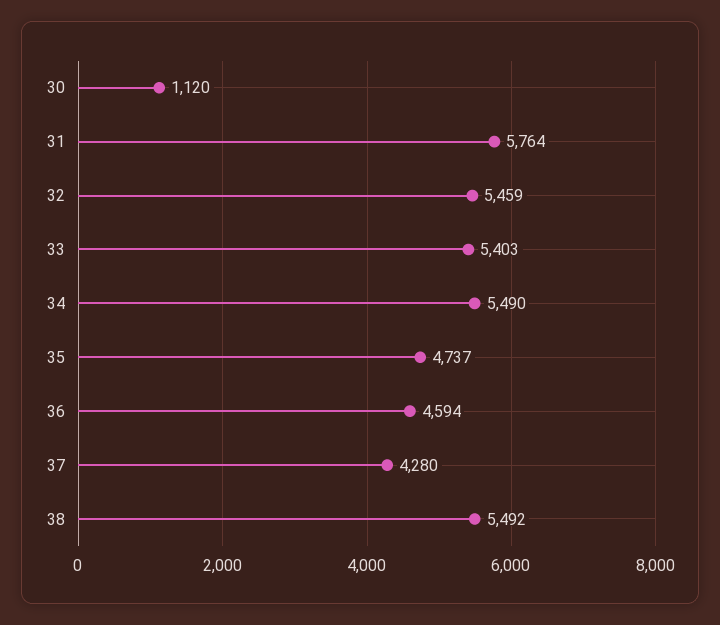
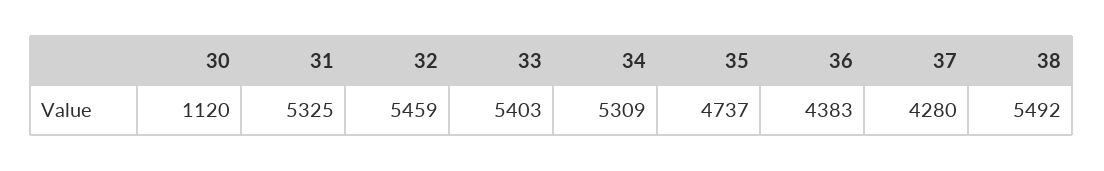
  {
    "30": 1120,
-   "31": 5764,
+   "31": 5325,
    "32": 5459,
    "33": 5403,
-   "34": 5490,
+   "34": 5309,
    "35": 4737,
-   "36": 4594,
+   "36": 4383,
    "37": 4280,
    "38": 5492
  }

